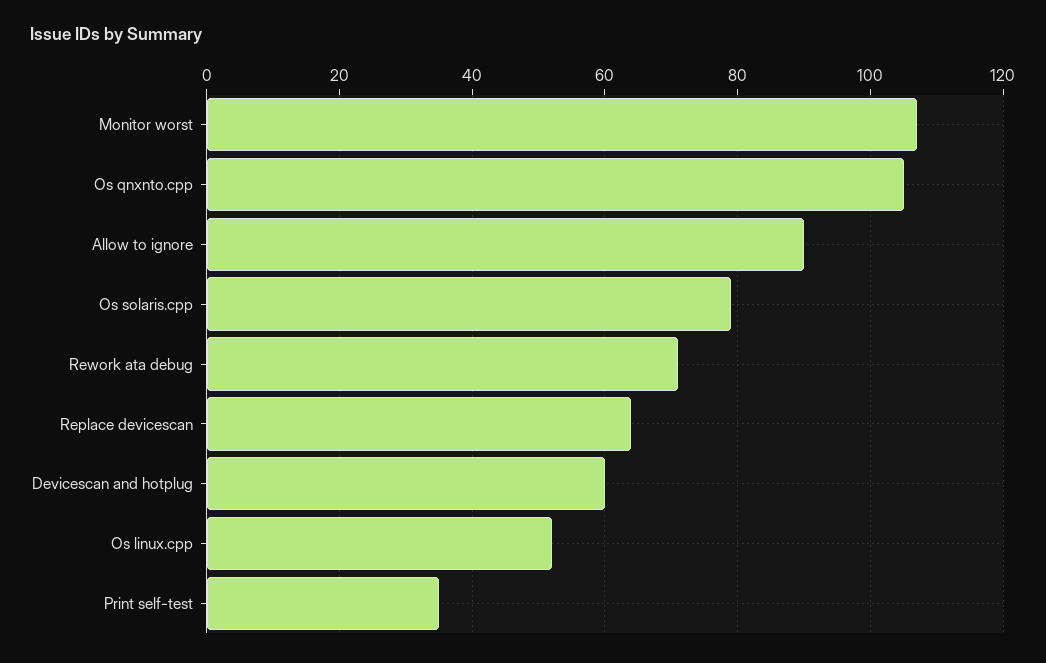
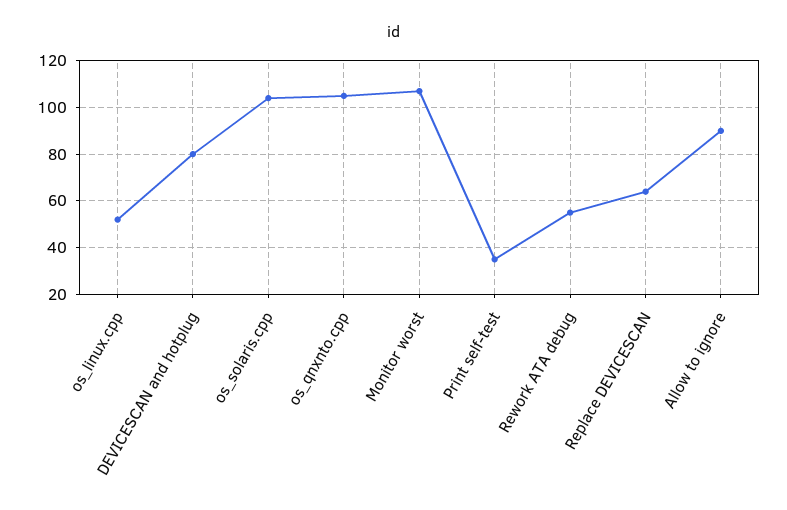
  {
    "Monitor worst": 105,
    "Os qnxnto.cpp": 105,
    "Allow to ignore": 90,
-   "Os solaris.cpp": 80,
+   "Os solaris.cpp": 105,
-   "Rework ata debug": 70,
+   "Rework ata debug": 55,
    "Replace devicescan": 65,
-   "Devicescan and hotplug": 60,
+   "Devicescan and hotplug": 80,
    "Os linux.cpp": 50,
    "Print self-test": 35
  }

